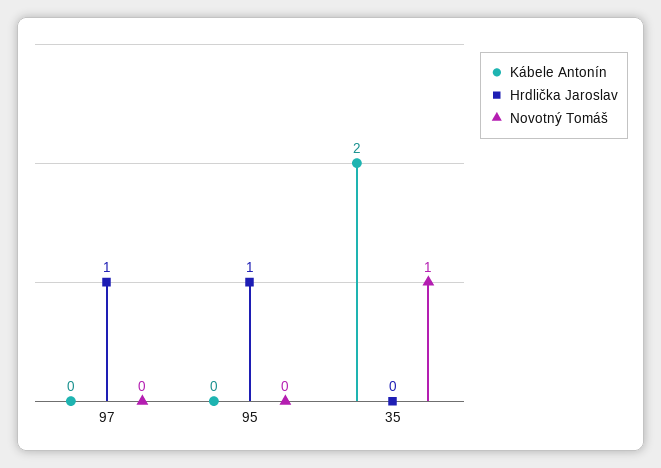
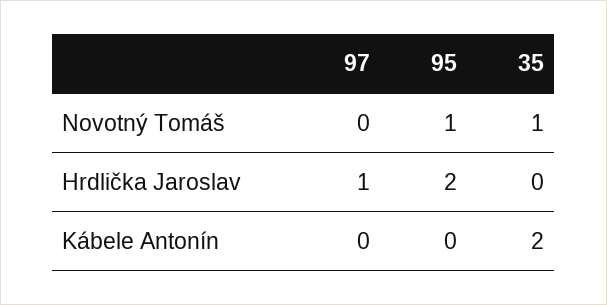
  {
    "Kábele Antonín": {
      "97": 0,
      "95": 0,
      "35": 2
    },
    "Hrdlička Jaroslav": {
      "97": 1,
-     "95": 1,
+     "95": 2,
      "35": 0
    },
    "Novotný Tomáš": {
      "97": 0,
-     "95": 0,
+     "95": 1,
      "35": 1
    }
  }

